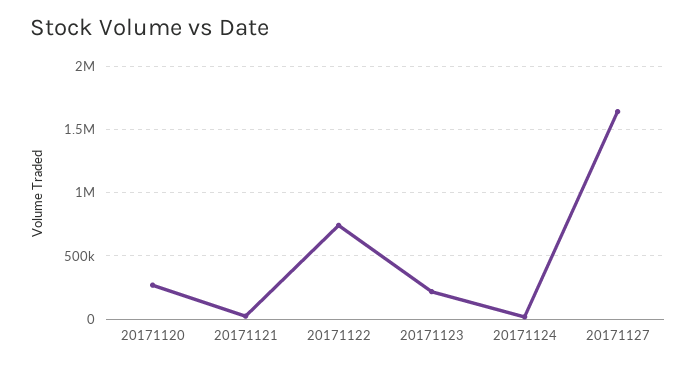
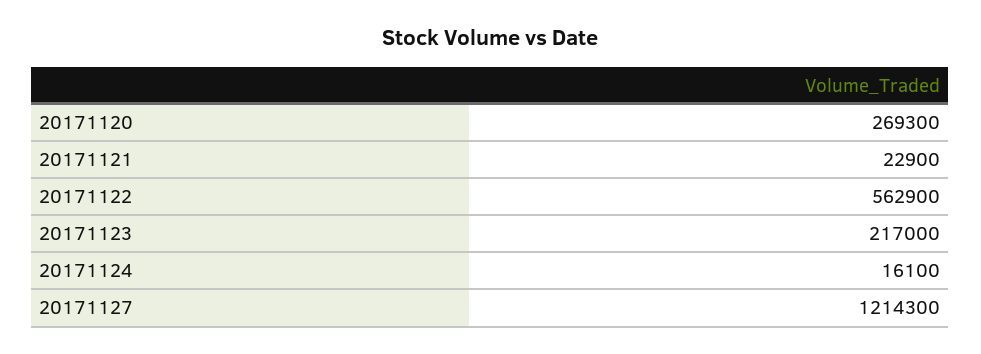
  {
    "20171120": 269300,
    "20171121": 22900,
-   "20171122": 750000,
+   "20171122": 562900,
    "20171123": 217000,
    "20171124": 16100,
-   "20171127": 1650000
+   "20171127": 1214300
  }

